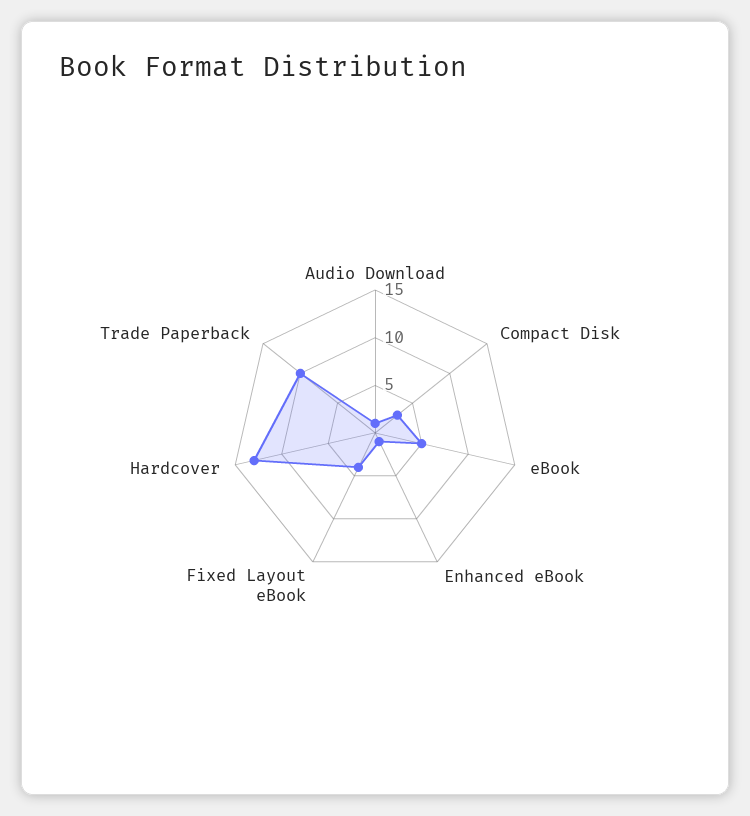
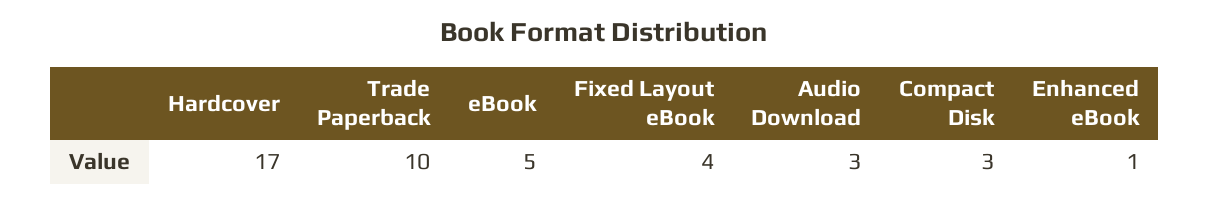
  {
-   "Audio Download": 1,
+   "Audio Download": 3,
    "Compact Disk": 3,
    "eBook": 5,
    "Enhanced eBook": 1,
    "Fixed Layout eBook": 4,
-   "Hardcover": 13,
+   "Hardcover": 17,
    "Trade Paperback": 10
  }

